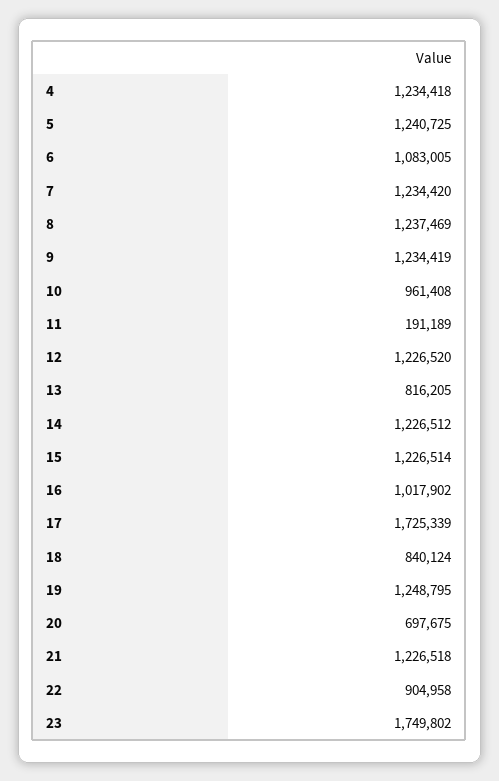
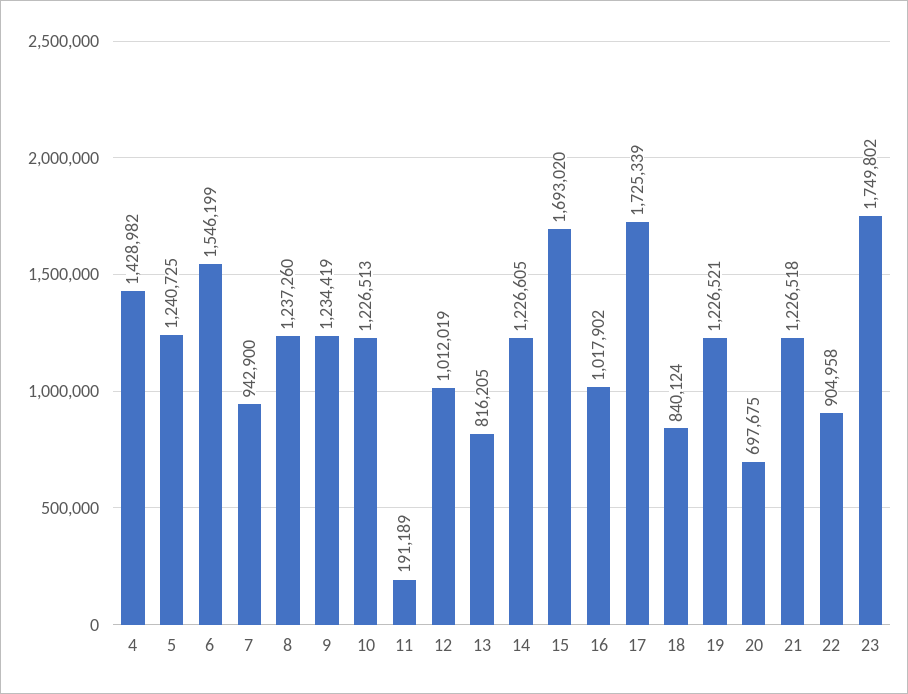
  {
-   "4": 1234418,
+   "4": 1428982,
    "5": 1240725,
-   "6": 1083005,
+   "6": 1546199,
-   "7": 1234420,
+   "7": 942900,
-   "8": 1237469,
+   "8": 1237260,
    "9": 1234419,
-   "10": 961408,
+   "10": 1226513,
    "11": 191189,
-   "12": 1226520,
+   "12": 1012019,
    "13": 816205,
-   "14": 1226512,
+   "14": 1226605,
-   "15": 1226514,
+   "15": 1693020,
    "16": 1017902,
    "17": 1725339,
    "18": 840124,
-   "19": 1248795,
+   "19": 1226521,
    "20": 697675,
    "21": 1226518,
    "22": 904958,
    "23": 1749802
  }

